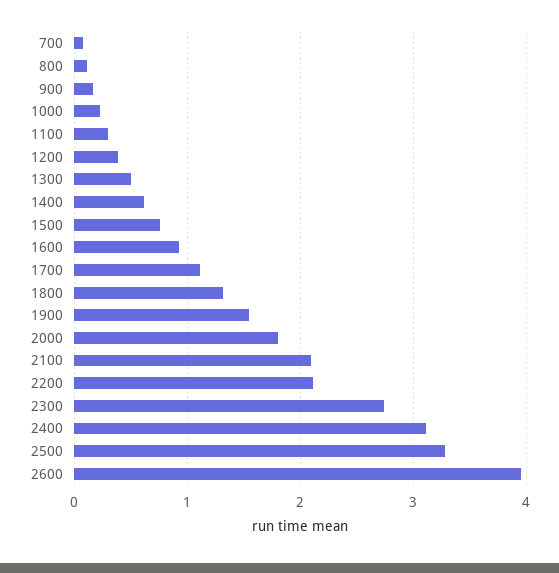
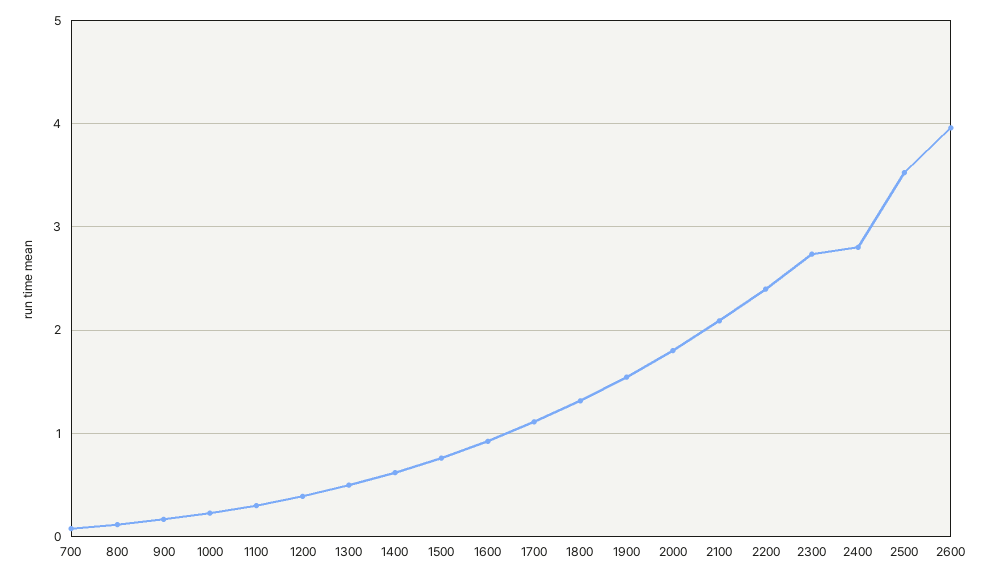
  {
    "700": 0.1,
    "800": 0.1,
    "900": 0.2,
    "1000": 0.2,
    "1100": 0.3,
    "1200": 0.4,
    "1300": 0.5,
    "1400": 0.6,
    "1500": 0.8,
    "1600": 0.9,
    "1700": 1.1,
    "1800": 1.3,
    "1900": 1.5,
    "2000": 1.8,
    "2100": 2.1,
-   "2200": 2.1,
+   "2200": 2.4,
    "2300": 2.7,
-   "2400": 3.1,
+   "2400": 2.8,
-   "2500": 3.3,
+   "2500": 3.5,
    "2600": 4
  }

